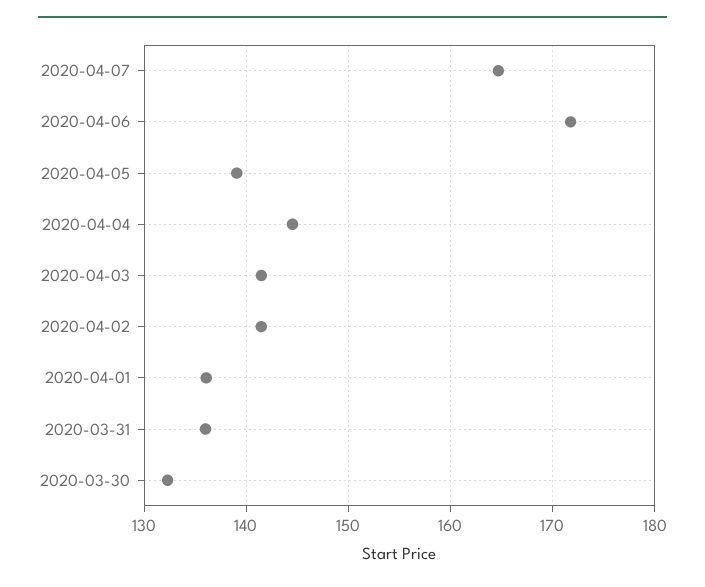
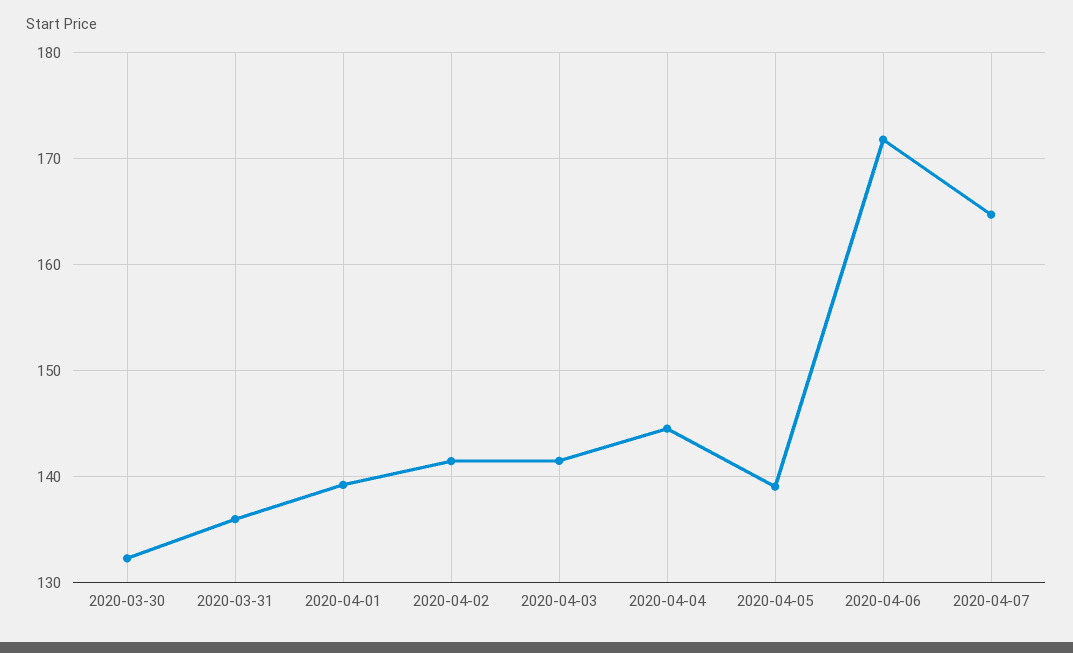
  {
    "2020-04-07": 165,
    "2020-04-06": 172,
    "2020-04-05": 139,
    "2020-04-04": 145,
    "2020-04-03": 141,
    "2020-04-02": 141,
-   "2020-04-01": 136,
+   "2020-04-01": 139,
    "2020-03-31": 136,
    "2020-03-30": 132
  }

